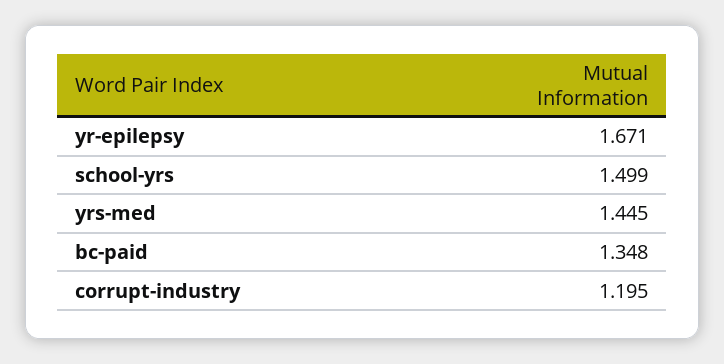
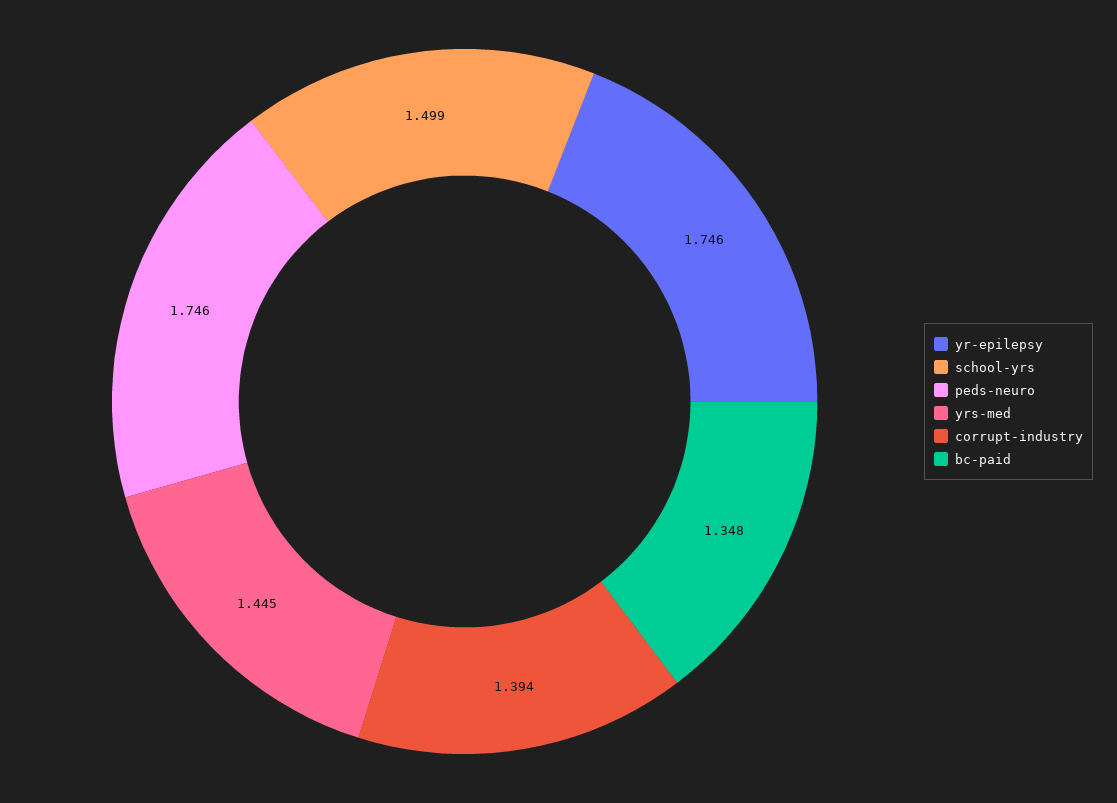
  {
-   "yr-epilepsy": 1.671,
+   "yr-epilepsy": 1.746,
    "school-yrs": 1.499,
    "yrs-med": 1.445,
    "bc-paid": 1.348,
-   "corrupt-industry": 1.195
+   "corrupt-industry": 1.394,
+   "peds-neuro": 1.746
  }

